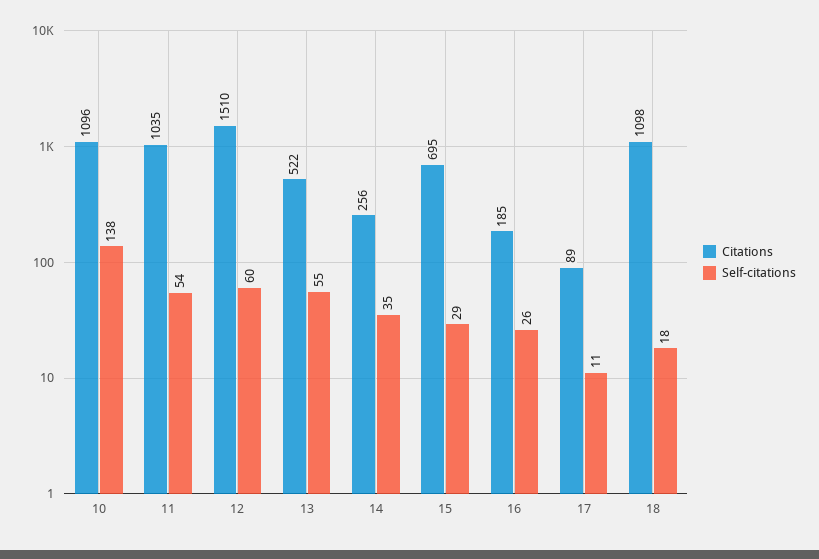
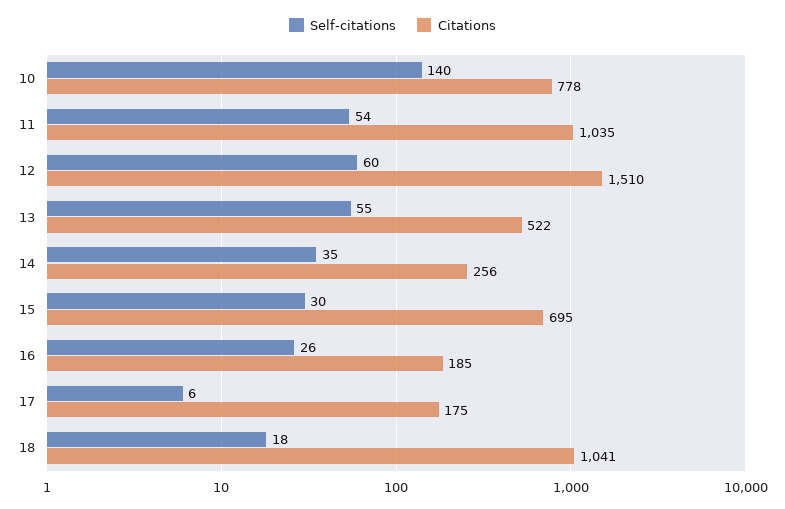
  {
    "Citations": {
-     "10": 1096,
+     "10": 778,
      "11": 1035,
      "12": 1510,
      "13": 522,
      "14": 256,
      "15": 695,
      "16": 185,
-     "17": 89,
+     "17": 175,
-     "18": 1098
+     "18": 1041
    },
    "Self-citations": {
-     "10": 138,
+     "10": 140,
      "11": 54,
      "12": 60,
      "13": 55,
      "14": 35,
-     "15": 29,
+     "15": 30,
      "16": 26,
-     "17": 11,
+     "17": 6,
      "18": 18
    }
  }

